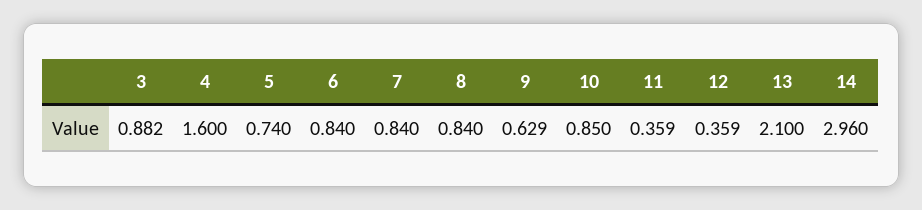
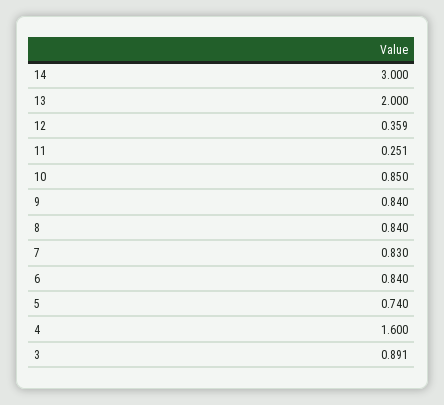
  {
-   "3": 0.882,
+   "3": 0.891,
    "4": 1.6,
    "5": 0.74,
    "6": 0.84,
-   "7": 0.84,
+   "7": 0.83,
    "8": 0.84,
-   "9": 0.629,
+   "9": 0.84,
    "10": 0.85,
-   "11": 0.359,
+   "11": 0.251,
    "12": 0.359,
-   "13": 2.1,
+   "13": 2,
-   "14": 2.96
+   "14": 3
  }

